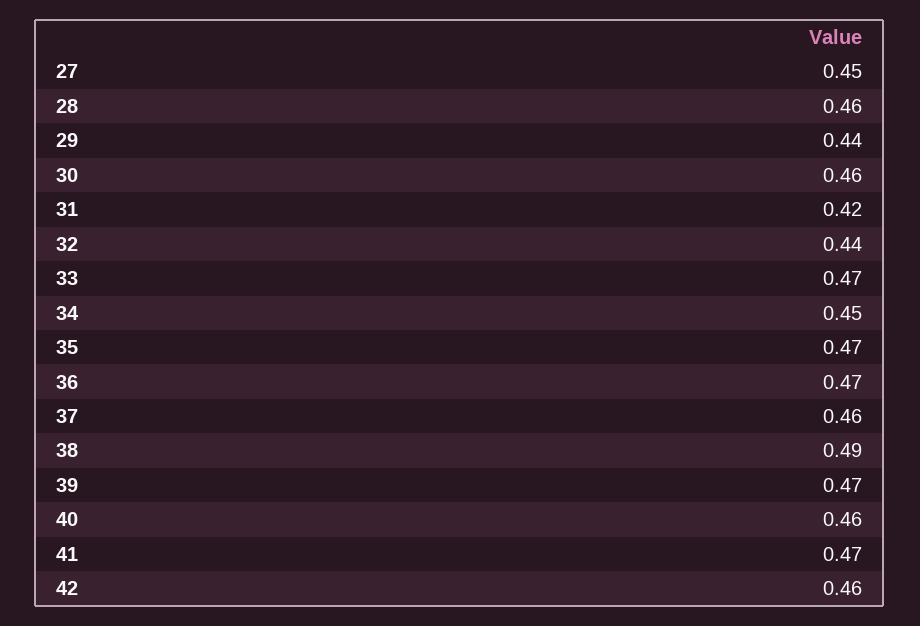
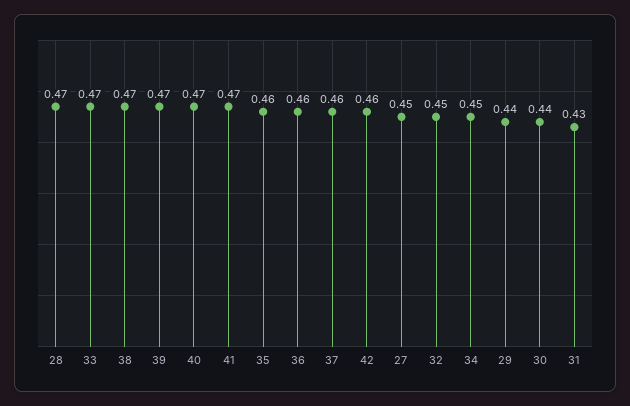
  {
    "27": 0.45,
-   "28": 0.46,
+   "28": 0.47,
    "29": 0.44,
-   "30": 0.46,
+   "30": 0.44,
-   "31": 0.42,
+   "31": 0.43,
-   "32": 0.44,
+   "32": 0.45,
    "33": 0.47,
    "34": 0.45,
-   "35": 0.47,
+   "35": 0.46,
-   "36": 0.47,
+   "36": 0.46,
    "37": 0.46,
-   "38": 0.49,
+   "38": 0.47,
    "39": 0.47,
-   "40": 0.46,
+   "40": 0.47,
    "41": 0.47,
    "42": 0.46
  }

